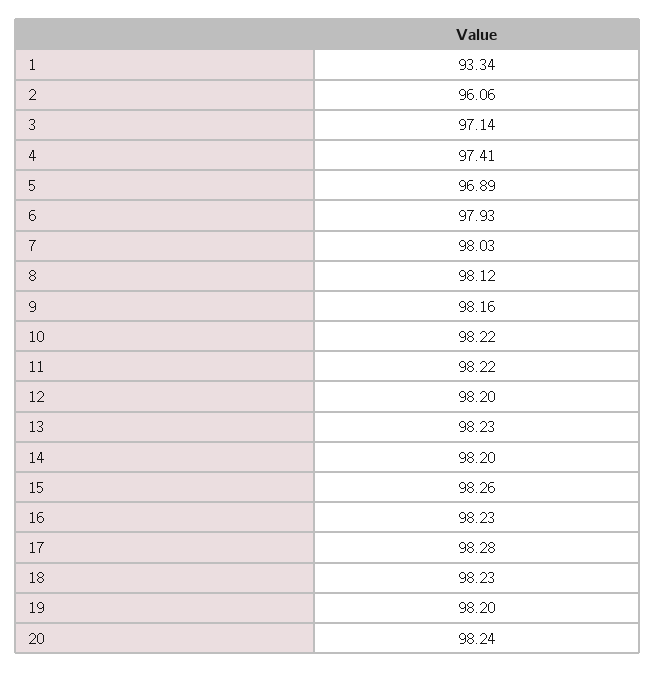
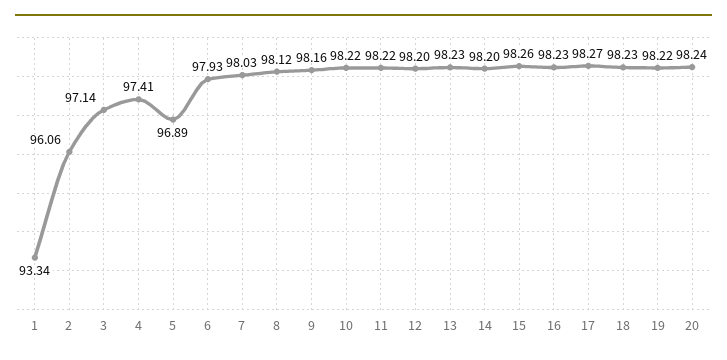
  {
    "1": 93.34,
    "2": 96.06,
    "3": 97.14,
    "4": 97.41,
    "5": 96.89,
    "6": 97.93,
    "7": 98.03,
    "8": 98.12,
    "9": 98.16,
    "10": 98.22,
    "11": 98.22,
    "12": 98.2,
    "13": 98.23,
    "14": 98.2,
    "15": 98.26,
    "16": 98.23,
-   "17": 98.28,
+   "17": 98.27,
    "18": 98.23,
-   "19": 98.2,
+   "19": 98.22,
    "20": 98.24
  }

